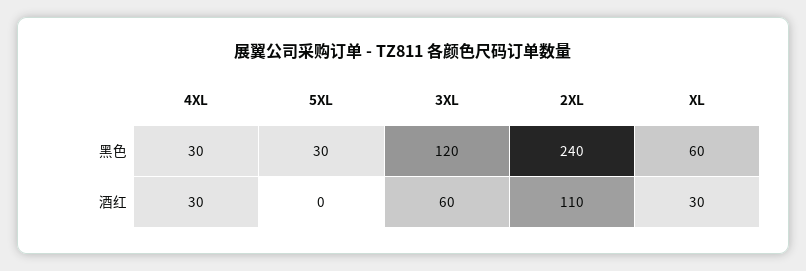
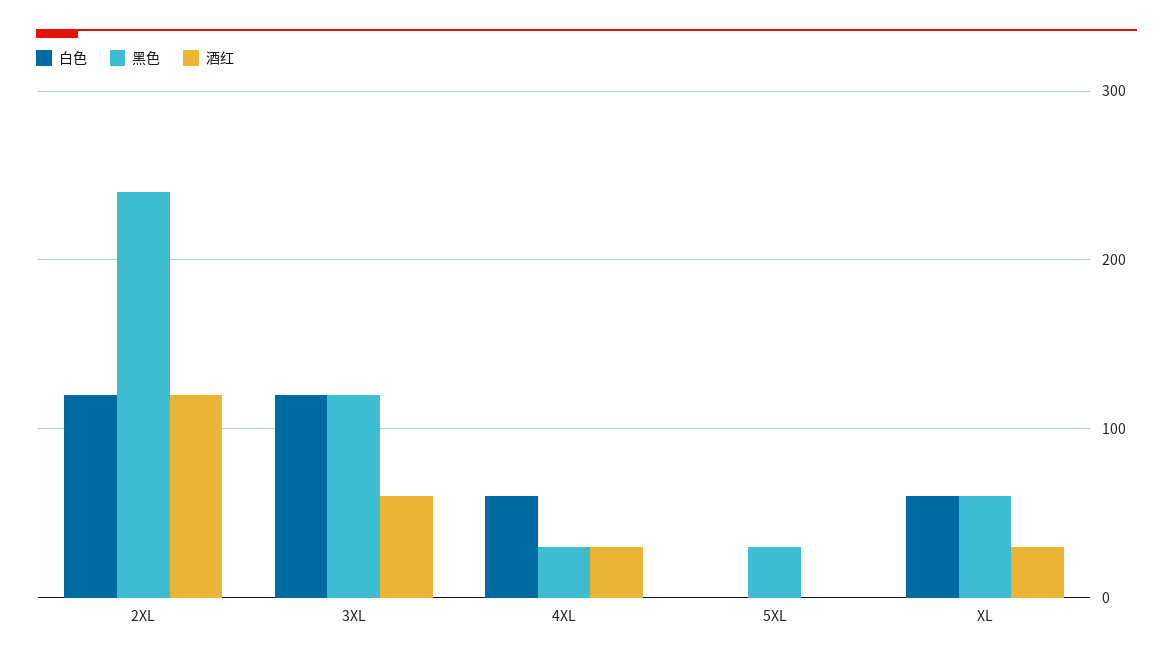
  {
    "黑色": {
      "4XL": 30,
      "5XL": 30,
      "3XL": 120,
      "2XL": 240,
      "XL": 60
    },
    "酒红": {
      "4XL": 30,
      "5XL": 0,
      "3XL": 60,
-     "2XL": 110,
+     "2XL": 120,
      "XL": 30
-   }
+   },
+   "白色": {
+     "2XL": 120,
+     "3XL": 120,
+     "4XL": 60,
+     "5XL": 0,
+     "XL": 60
+   }
  }

